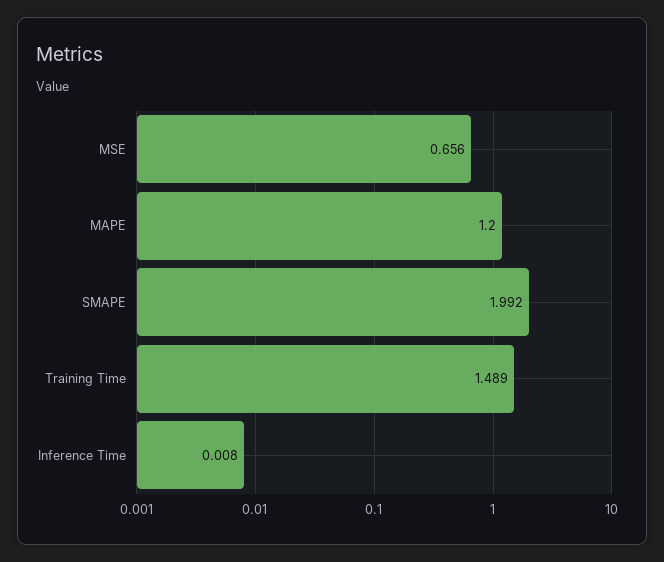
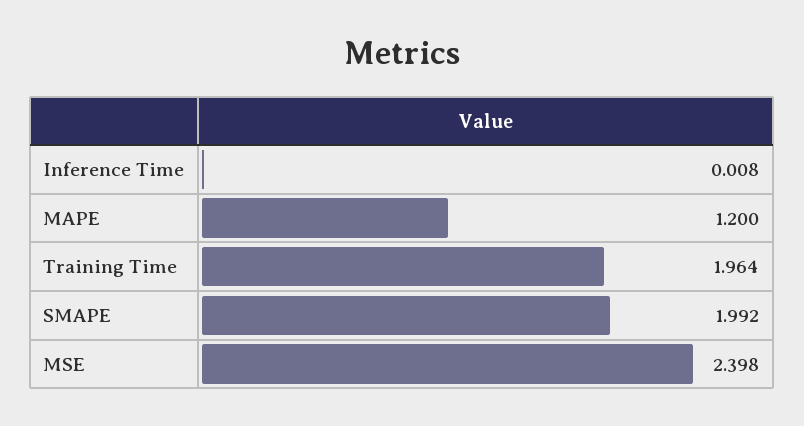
  {
-   "MSE": 0.656,
+   "MSE": 2.398,
    "MAPE": 1.2,
    "SMAPE": 1.992,
-   "Training Time": 1.489,
+   "Training Time": 1.964,
    "Inference Time": 0.008
  }

